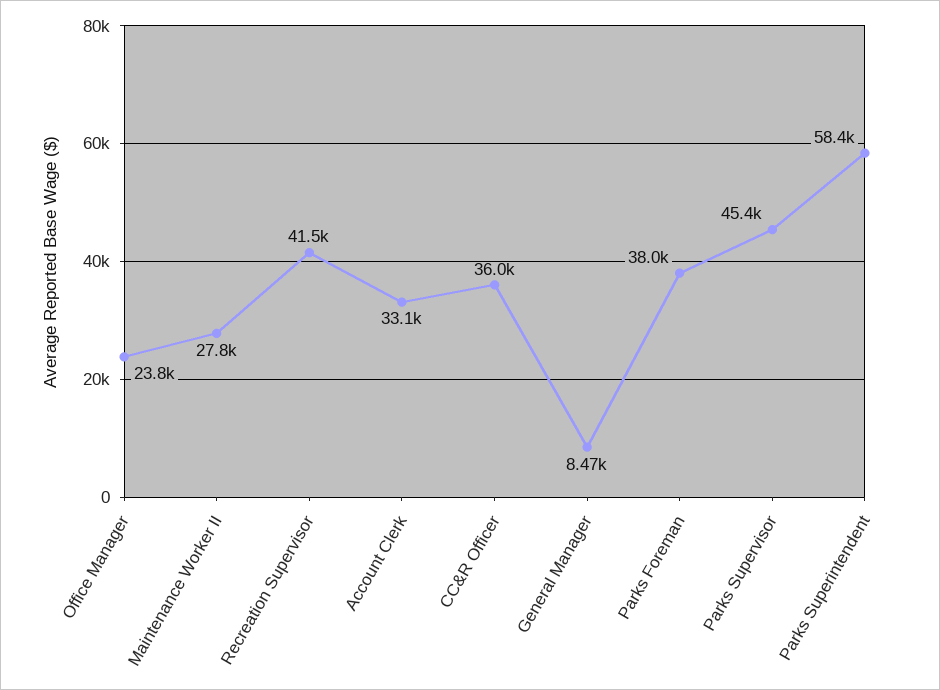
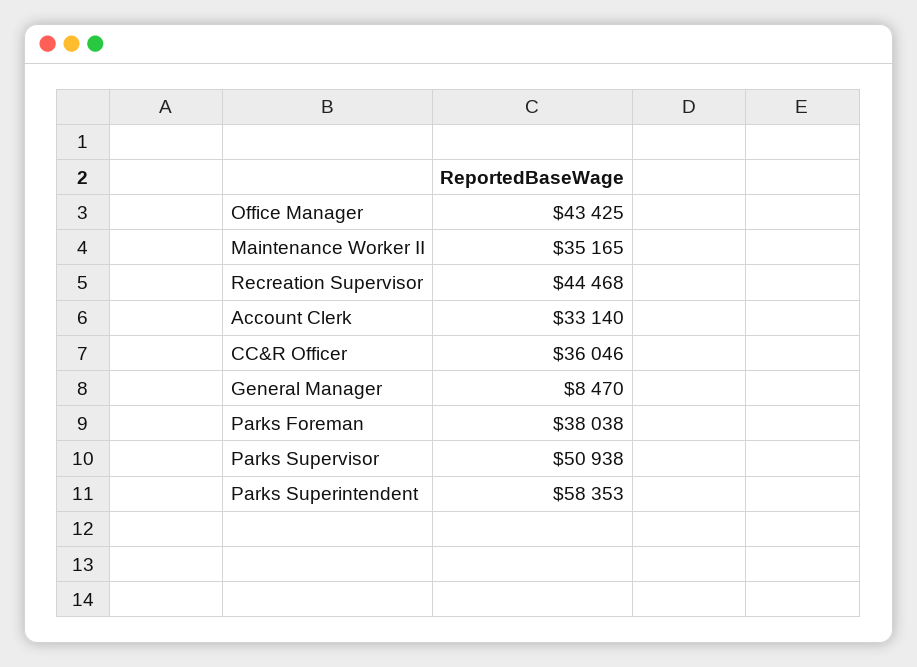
  {
-   "Office Manager": 23800,
+   "Office Manager": 43425,
-   "Maintenance Worker II": 27800,
+   "Maintenance Worker II": 35165,
-   "Recreation Supervisor": 41500,
+   "Recreation Supervisor": 44468,
    "Account Clerk": 33140,
    "CC&R Officer": 36046,
    "General Manager": 8470,
    "Parks Foreman": 38038,
-   "Parks Supervisor": 45400,
+   "Parks Supervisor": 50938,
    "Parks Superintendent": 58353
  }

